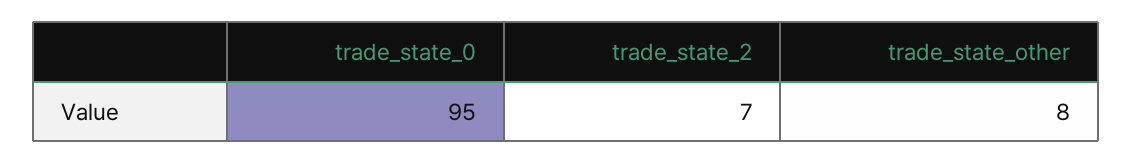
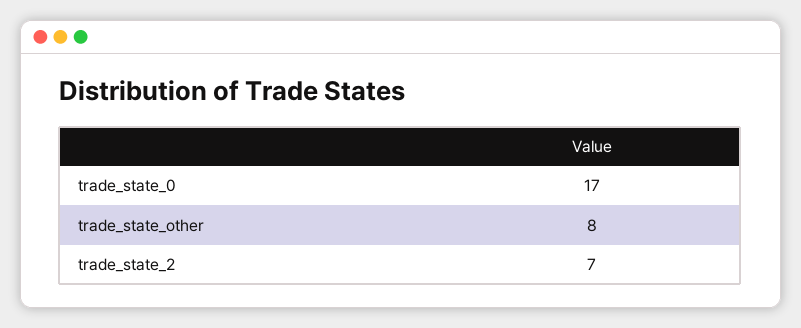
  {
-   "trade_state_0": 95,
+   "trade_state_0": 17,
    "trade_state_2": 7,
    "trade_state_other": 8
  }

